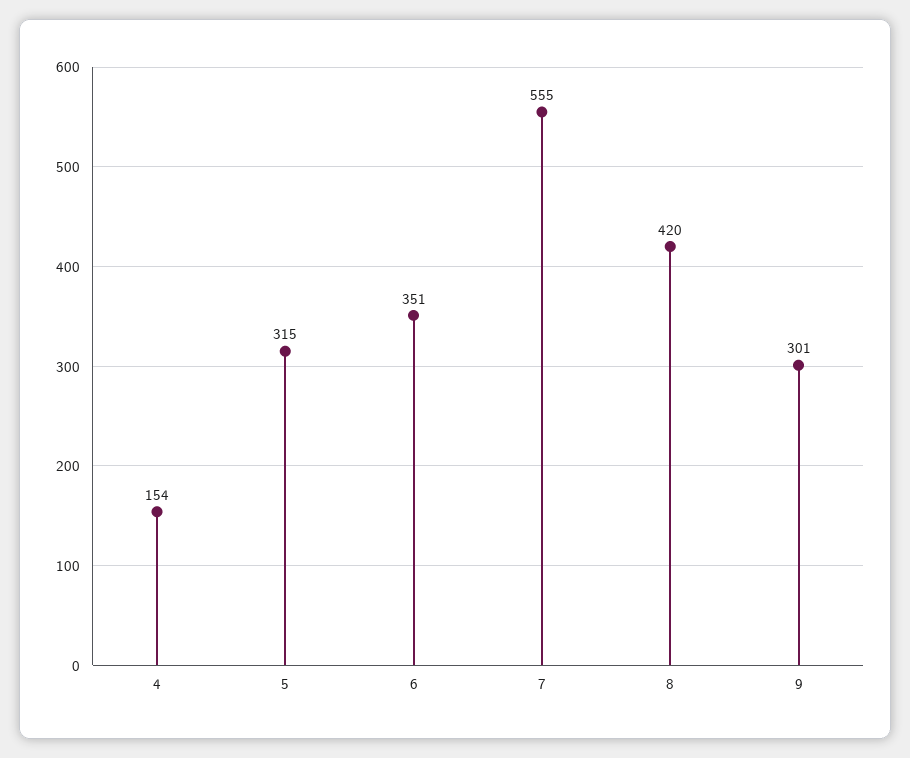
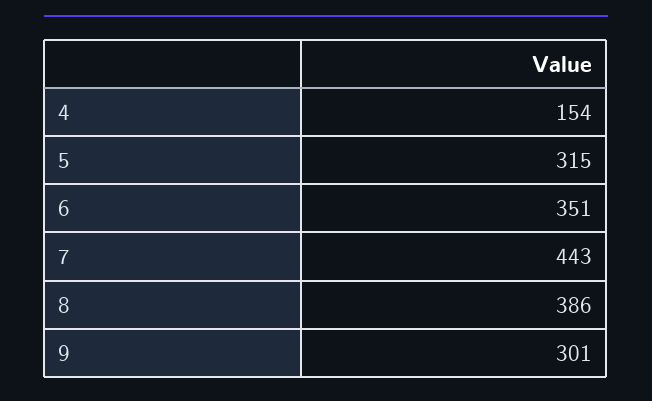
  {
    "4": 154,
    "5": 315,
    "6": 351,
-   "7": 555,
+   "7": 443,
-   "8": 420,
+   "8": 386,
    "9": 301
  }

